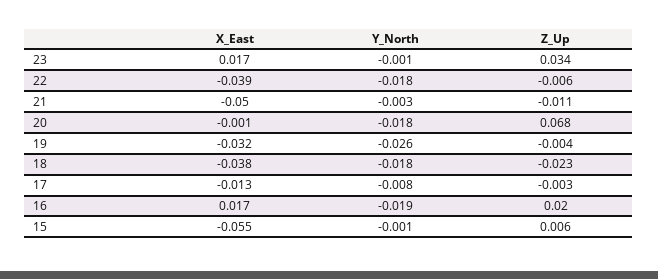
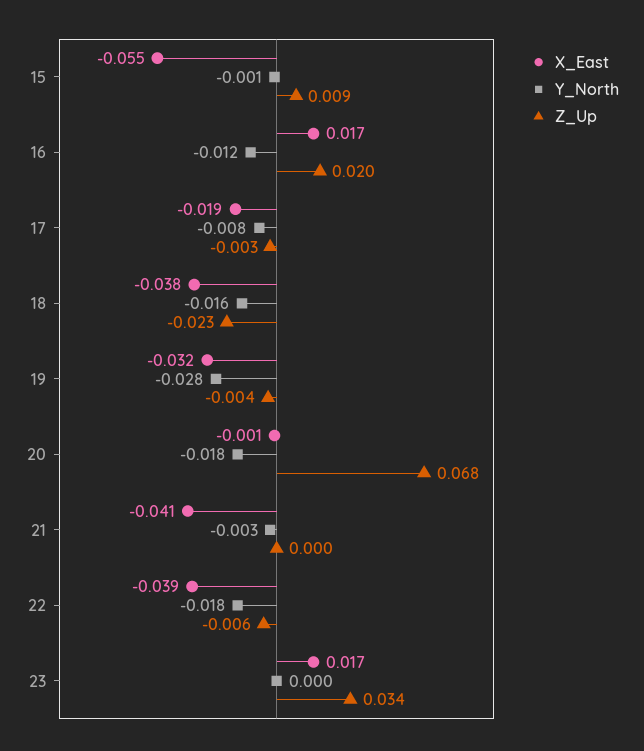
  {
    "X_East": {
      "23": 0.017,
      "22": -0.039,
-     "21": -0.05,
+     "21": -0.041,
      "20": -0.001,
      "19": -0.032,
      "18": -0.038,
-     "17": -0.013,
+     "17": -0.019,
      "16": 0.017,
      "15": -0.055
    },
    "Y_North": {
-     "23": -0.001,
+     "23": 0,
      "22": -0.018,
      "21": -0.003,
      "20": -0.018,
-     "19": -0.026,
+     "19": -0.028,
-     "18": -0.018,
+     "18": -0.016,
      "17": -0.008,
-     "16": -0.019,
+     "16": -0.012,
      "15": -0.001
    },
    "Z_Up": {
      "23": 0.034,
      "22": -0.006,
-     "21": -0.011,
+     "21": 0,
      "20": 0.068,
      "19": -0.004,
      "18": -0.023,
      "17": -0.003,
      "16": 0.02,
-     "15": 0.006
+     "15": 0.009
    }
  }

